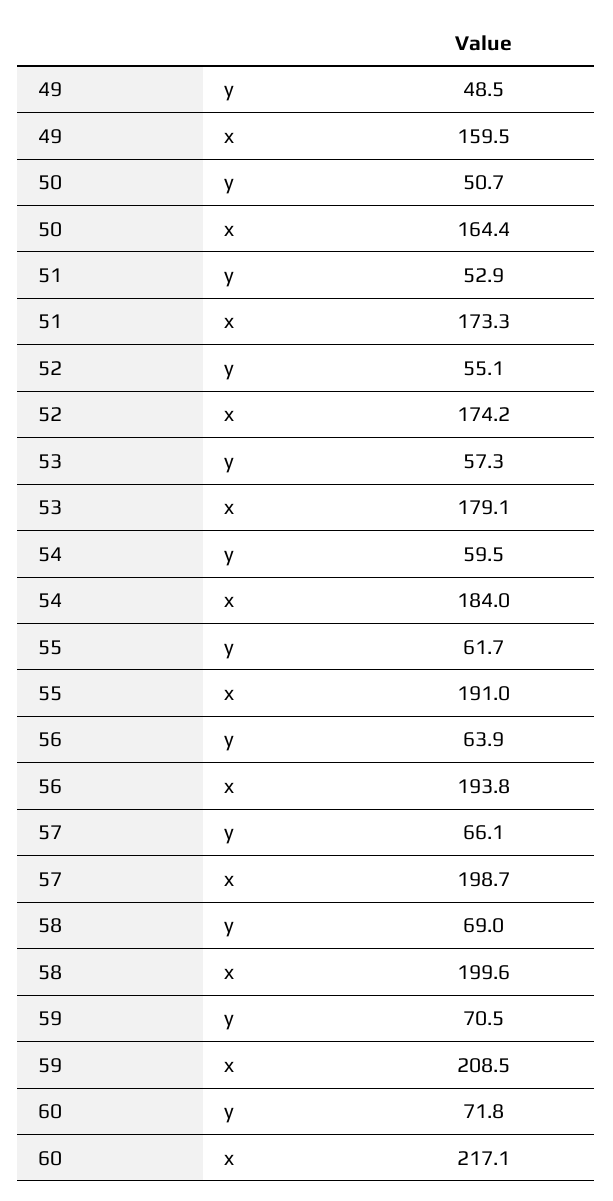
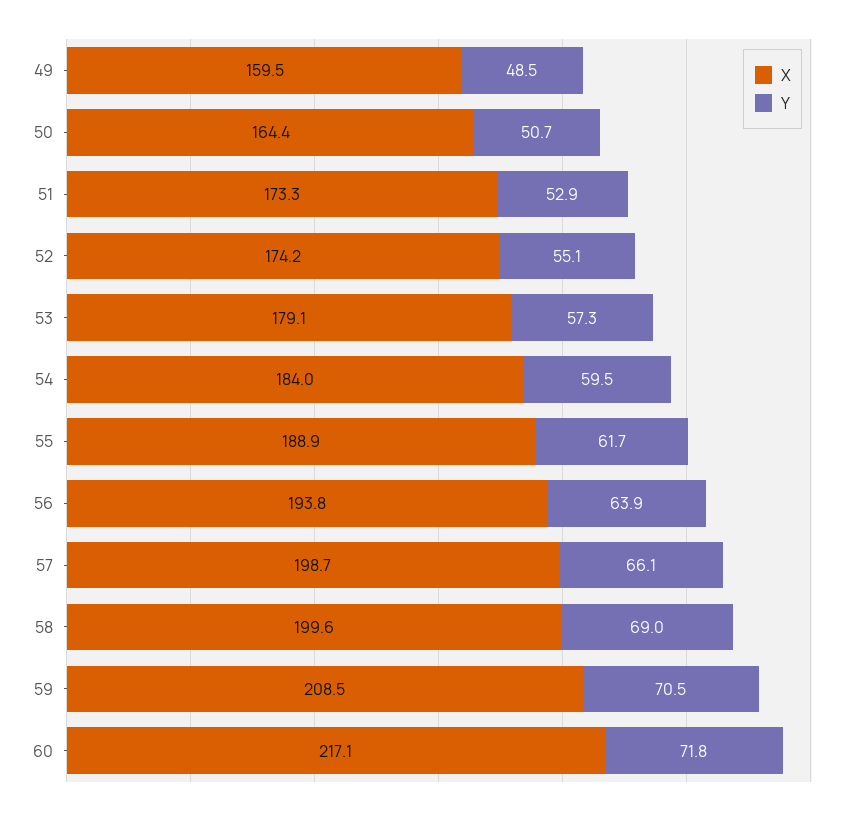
  {
    "y": {
      "49": 48.5,
      "50": 50.7,
      "51": 52.9,
      "52": 55.1,
      "53": 57.3,
      "54": 59.5,
      "55": 61.7,
      "56": 63.9,
      "57": 66.1,
      "58": 69,
      "59": 70.5,
      "60": 71.8
    },
    "x": {
      "49": 159.5,
      "50": 164.4,
      "51": 173.3,
      "52": 174.2,
      "53": 179.1,
      "54": 184,
-     "55": 191,
+     "55": 188.9,
      "56": 193.8,
      "57": 198.7,
      "58": 199.6,
      "59": 208.5,
      "60": 217.1
    }
  }

